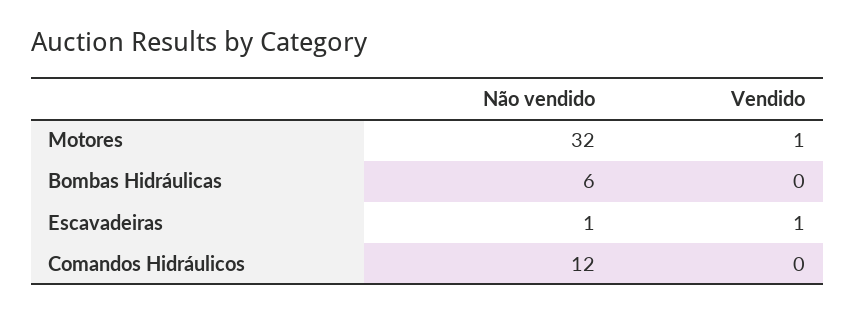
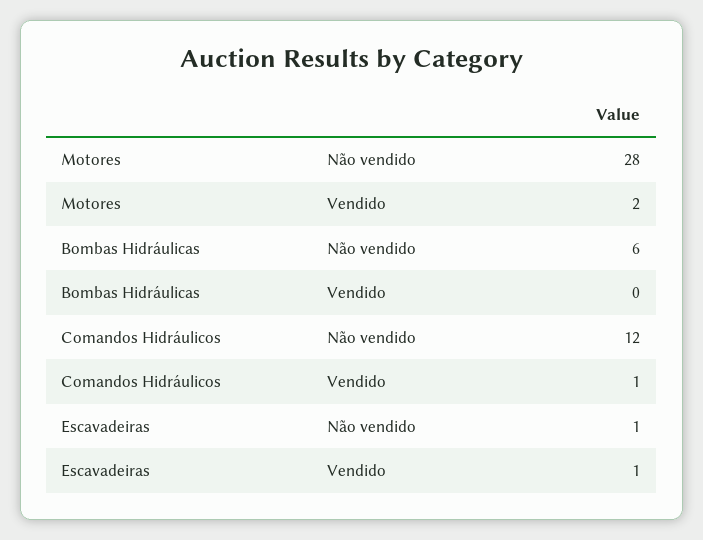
  {
    "Não vendido": {
-     "Motores": 32,
+     "Motores": 28,
      "Bombas Hidráulicas": 6,
      "Escavadeiras": 1,
      "Comandos Hidráulicos": 12
    },
    "Vendido": {
-     "Motores": 1,
+     "Motores": 2,
      "Bombas Hidráulicas": 0,
      "Escavadeiras": 1,
-     "Comandos Hidráulicos": 0
+     "Comandos Hidráulicos": 1
    }
  }

